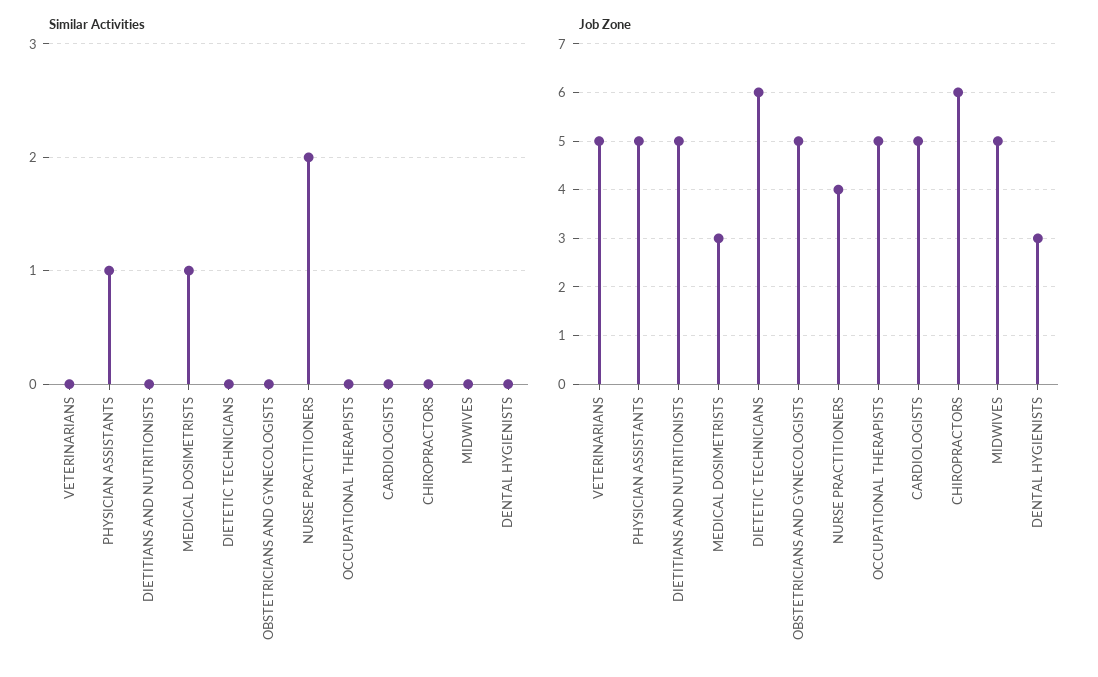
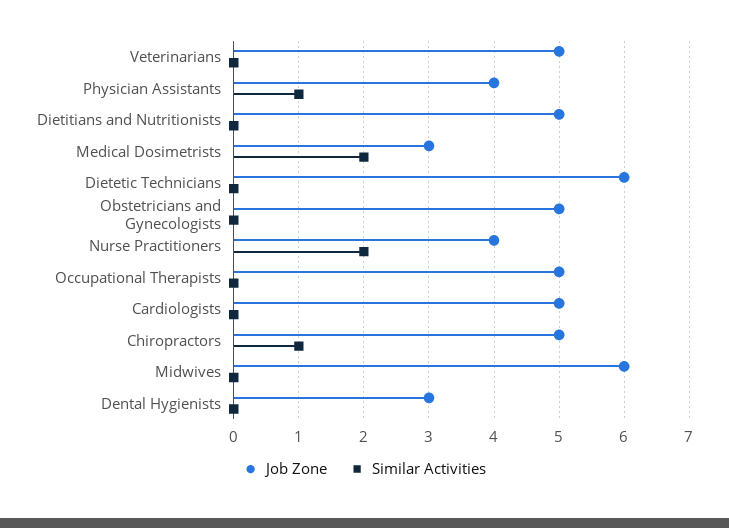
  {
    "Similar Activities": {
      "VETERINARIANS": 0,
      "PHYSICIAN ASSISTANTS": 1,
      "DIETITIANS AND NUTRITIONISTS": 0,
-     "MEDICAL DOSIMETRISTS": 1,
+     "MEDICAL DOSIMETRISTS": 2,
      "DIETETIC TECHNICIANS": 0,
      "OBSTETRICIANS AND GYNECOLOGISTS": 0,
      "NURSE PRACTITIONERS": 2,
      "OCCUPATIONAL THERAPISTS": 0,
      "CARDIOLOGISTS": 0,
-     "CHIROPRACTORS": 0,
+     "CHIROPRACTORS": 1,
      "MIDWIVES": 0,
      "DENTAL HYGIENISTS": 0
    },
    "Job Zone": {
      "VETERINARIANS": 5,
-     "PHYSICIAN ASSISTANTS": 5,
+     "PHYSICIAN ASSISTANTS": 4,
      "DIETITIANS AND NUTRITIONISTS": 5,
      "MEDICAL DOSIMETRISTS": 3,
      "DIETETIC TECHNICIANS": 6,
      "OBSTETRICIANS AND GYNECOLOGISTS": 5,
      "NURSE PRACTITIONERS": 4,
      "OCCUPATIONAL THERAPISTS": 5,
      "CARDIOLOGISTS": 5,
-     "CHIROPRACTORS": 6,
+     "CHIROPRACTORS": 5,
-     "MIDWIVES": 5,
+     "MIDWIVES": 6,
      "DENTAL HYGIENISTS": 3
    }
  }

